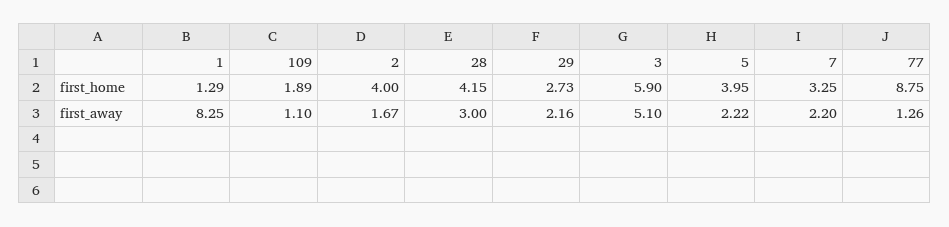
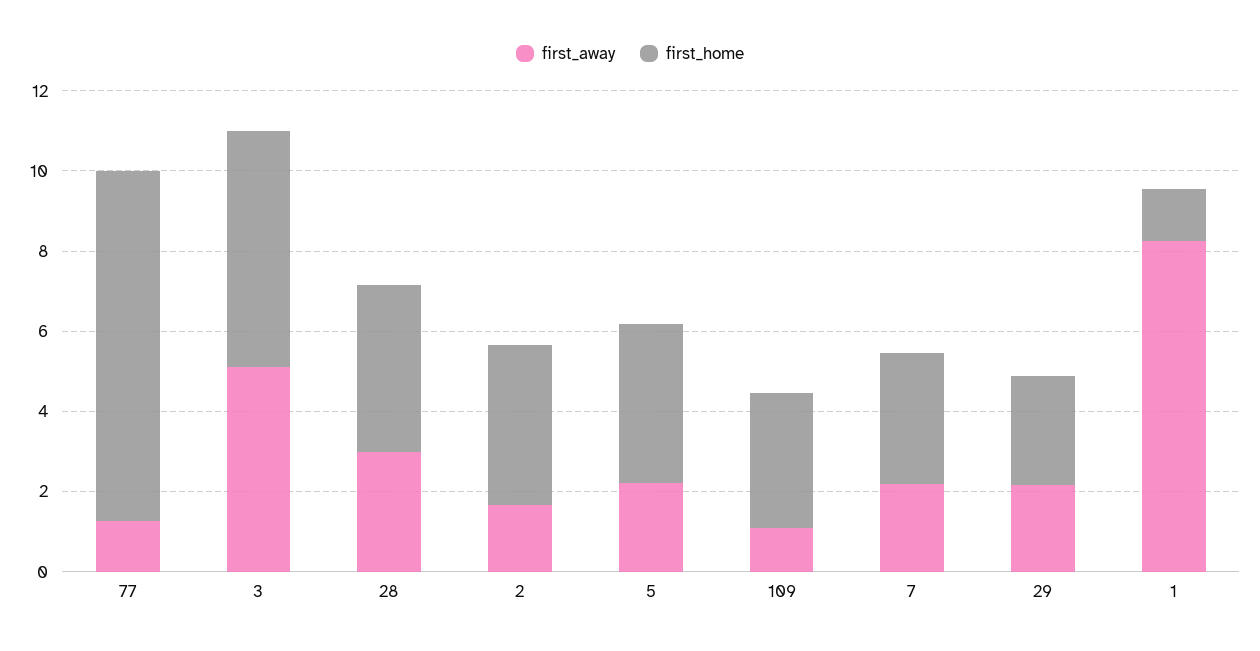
  {
    "first_home": {
      "1": 1.29,
-     "109": 1.89,
+     "109": 3.5,
      "2": 4,
      "28": 4.15,
      "29": 2.73,
      "3": 5.9,
      "5": 3.95,
      "7": 3.25,
      "77": 8.75
    },
    "first_away": {
      "1": 8.25,
      "109": 1.1,
      "2": 1.67,
      "28": 3,
      "29": 2.16,
      "3": 5.1,
      "5": 2.22,
      "7": 2.2,
      "77": 1.26
    }
  }

